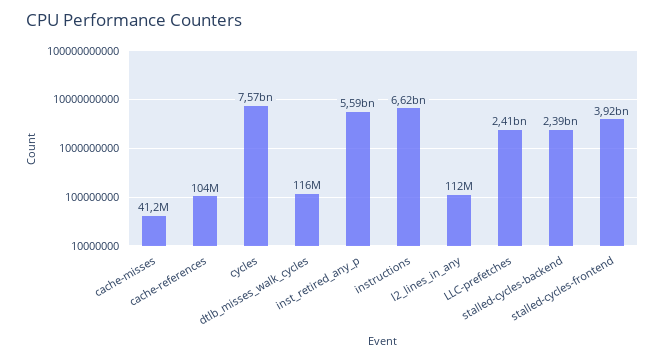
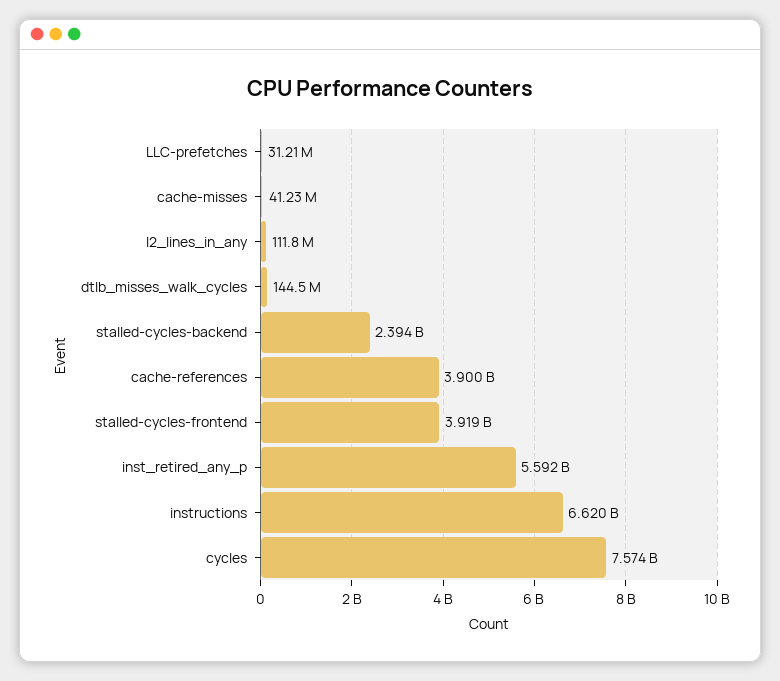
  {
    "cache-misses": 41230000,
-   "cache-references": 104000000,
+   "cache-references": 3900000000,
    "cycles": 7574000000,
-   "dtlb_misses_walk_cycles": 116000000,
+   "dtlb_misses_walk_cycles": 144500000,
    "inst_retired_any_p": 5592000000,
    "instructions": 6620000000,
    "l2_lines_in_any": 111800000,
-   "LLC-prefetches": 2410000000,
+   "LLC-prefetches": 31210000,
    "stalled-cycles-backend": 2394000000,
    "stalled-cycles-frontend": 3919000000
  }

